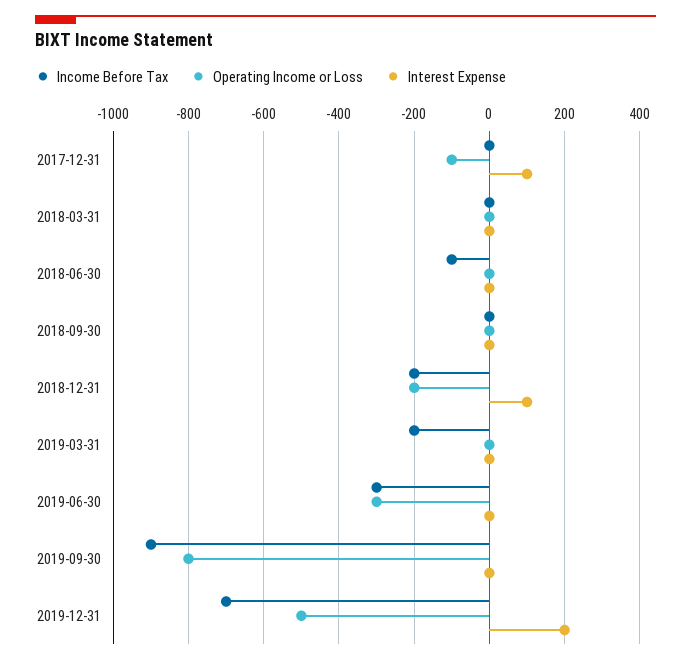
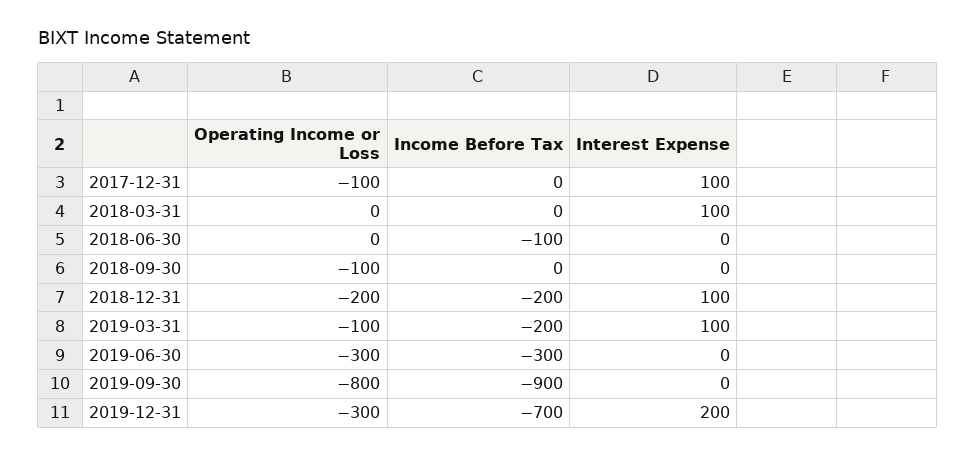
  {
    "Income Before Tax": {
      "2017-12-31": 0,
      "2018-03-31": 0,
      "2018-06-30": -100,
      "2018-09-30": 0,
      "2018-12-31": -200,
      "2019-03-31": -200,
      "2019-06-30": -300,
      "2019-09-30": -900,
      "2019-12-31": -700
    },
    "Operating Income or Loss": {
      "2017-12-31": -100,
      "2018-03-31": 0,
      "2018-06-30": 0,
-     "2018-09-30": 0,
+     "2018-09-30": -100,
      "2018-12-31": -200,
-     "2019-03-31": 0,
+     "2019-03-31": -100,
      "2019-06-30": -300,
      "2019-09-30": -800,
-     "2019-12-31": -500
+     "2019-12-31": -300
    },
    "Interest Expense": {
      "2017-12-31": 100,
-     "2018-03-31": 0,
+     "2018-03-31": 100,
      "2018-06-30": 0,
      "2018-09-30": 0,
      "2018-12-31": 100,
-     "2019-03-31": 0,
+     "2019-03-31": 100,
      "2019-06-30": 0,
      "2019-09-30": 0,
      "2019-12-31": 200
    }
  }

